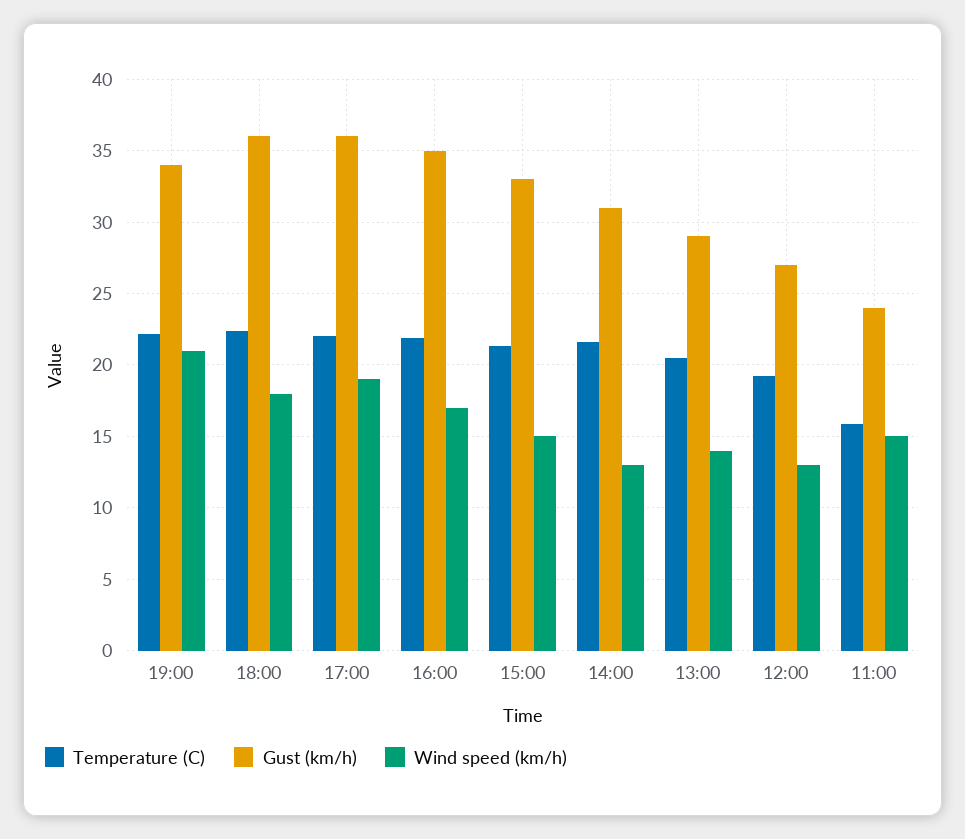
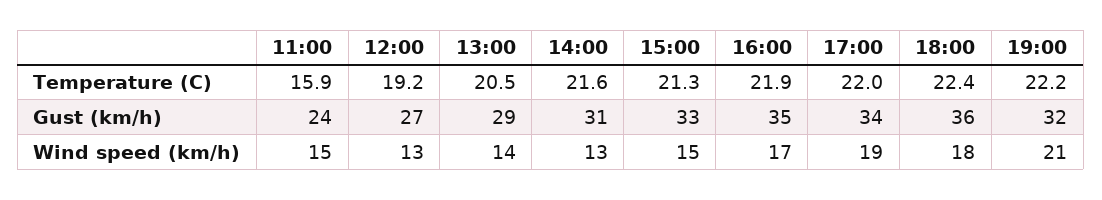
  {
    "Temperature (C)": {
      "19:00": 22.2,
      "18:00": 22.4,
      "17:00": 22,
      "16:00": 21.9,
      "15:00": 21.3,
      "14:00": 21.6,
      "13:00": 20.5,
      "12:00": 19.2,
      "11:00": 15.9
    },
    "Gust (km/h)": {
-     "19:00": 34,
+     "19:00": 32,
      "18:00": 36,
-     "17:00": 36,
+     "17:00": 34,
      "16:00": 35,
      "15:00": 33,
      "14:00": 31,
      "13:00": 29,
      "12:00": 27,
      "11:00": 24
    },
    "Wind speed (km/h)": {
      "19:00": 21,
      "18:00": 18,
      "17:00": 19,
      "16:00": 17,
      "15:00": 15,
      "14:00": 13,
      "13:00": 14,
      "12:00": 13,
      "11:00": 15
    }
  }

